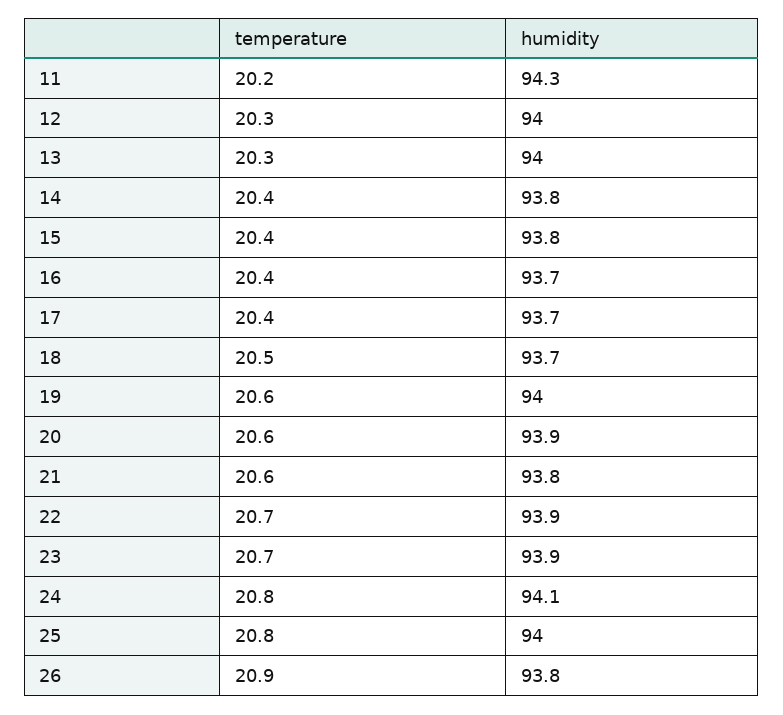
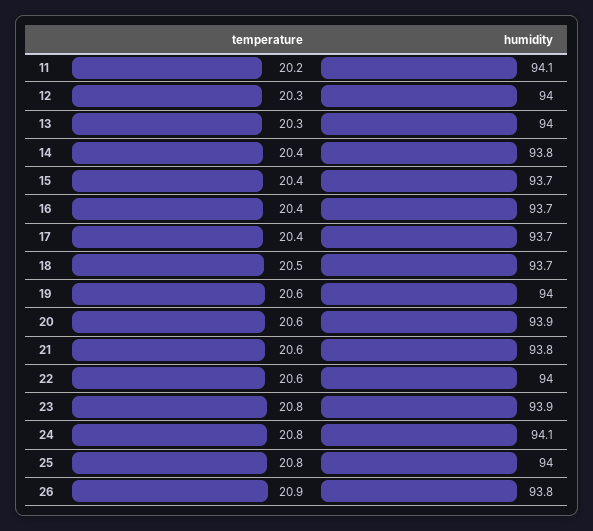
  {
    "temperature": {
      "11": 20.2,
      "12": 20.3,
      "13": 20.3,
      "14": 20.4,
      "15": 20.4,
      "16": 20.4,
      "17": 20.4,
      "18": 20.5,
      "19": 20.6,
      "20": 20.6,
      "21": 20.6,
-     "22": 20.7,
+     "22": 20.6,
-     "23": 20.7,
+     "23": 20.8,
      "24": 20.8,
      "25": 20.8,
      "26": 20.9
    },
    "humidity": {
-     "11": 94.3,
+     "11": 94.1,
      "12": 94,
      "13": 94,
      "14": 93.8,
-     "15": 93.8,
+     "15": 93.7,
      "16": 93.7,
      "17": 93.7,
      "18": 93.7,
      "19": 94,
      "20": 93.9,
      "21": 93.8,
-     "22": 93.9,
+     "22": 94,
      "23": 93.9,
      "24": 94.1,
      "25": 94,
      "26": 93.8
    }
  }

